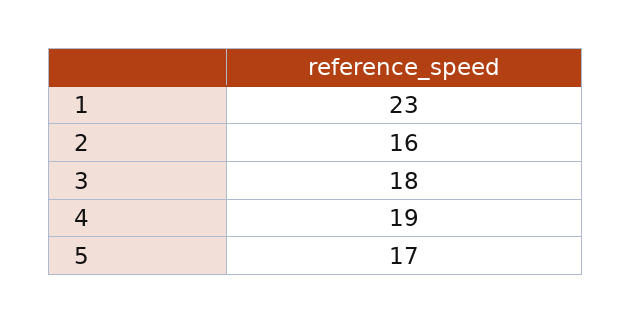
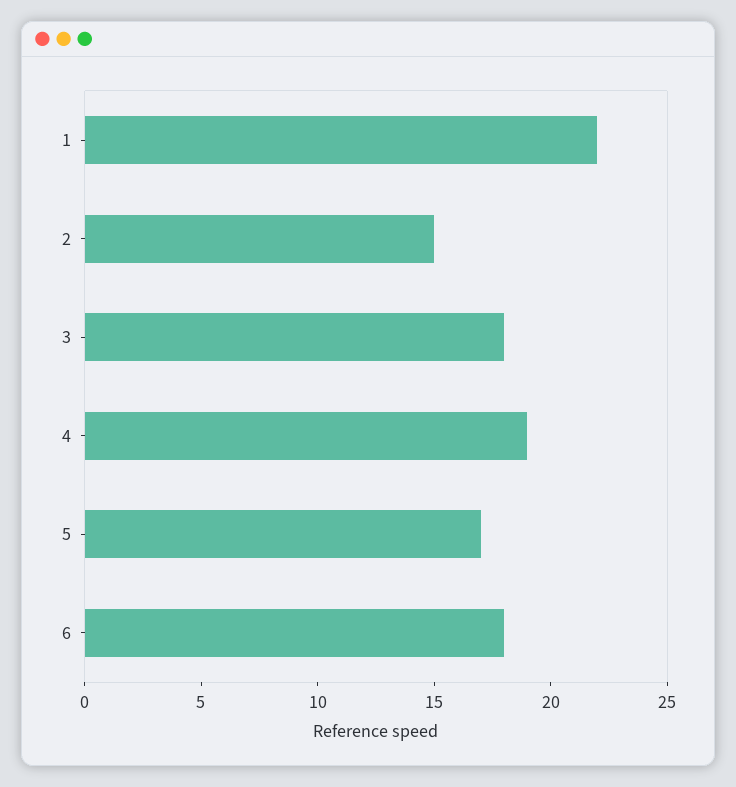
  {
-   "1": 23,
+   "1": 22,
-   "2": 16,
+   "2": 15,
    "3": 18,
    "4": 19,
-   "5": 17
+   "5": 17,
+   "6": 18
  }

